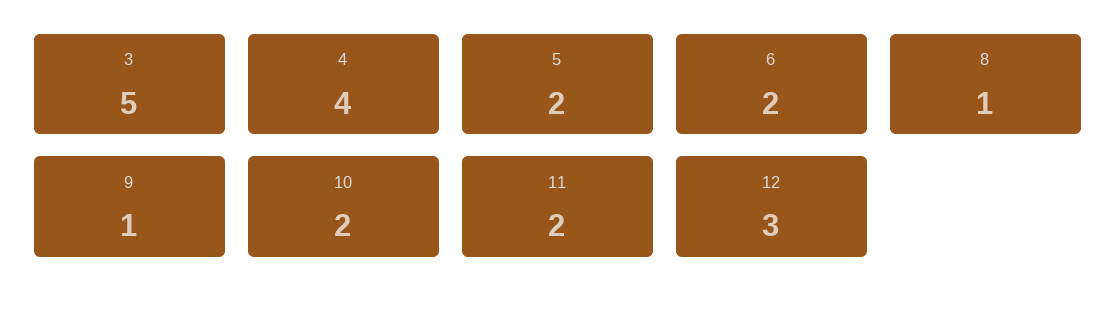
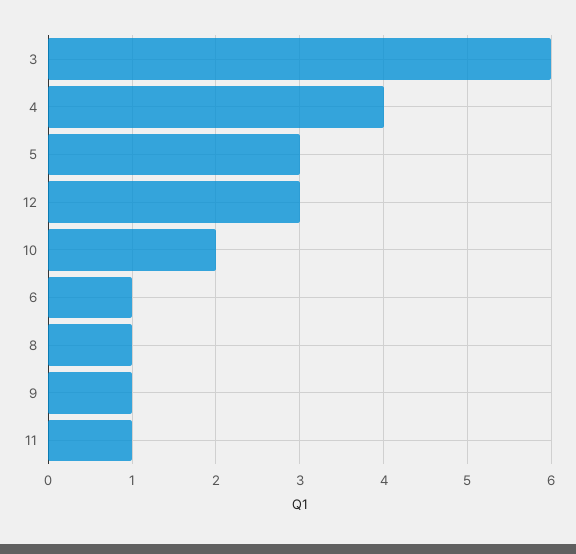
  {
-   "3": 5,
+   "3": 6,
    "4": 4,
-   "5": 2,
+   "5": 3,
-   "6": 2,
+   "6": 1,
    "8": 1,
    "9": 1,
    "10": 2,
-   "11": 2,
+   "11": 1,
    "12": 3
  }

